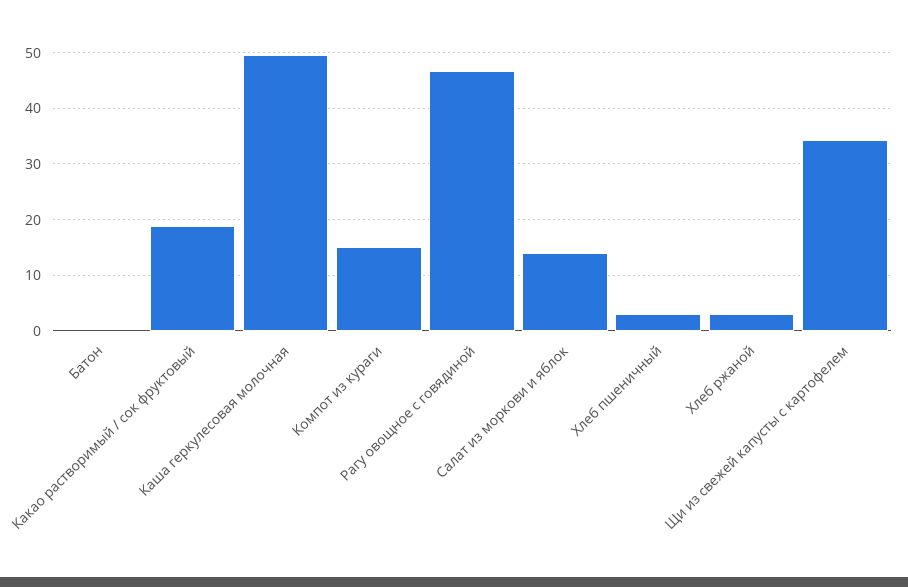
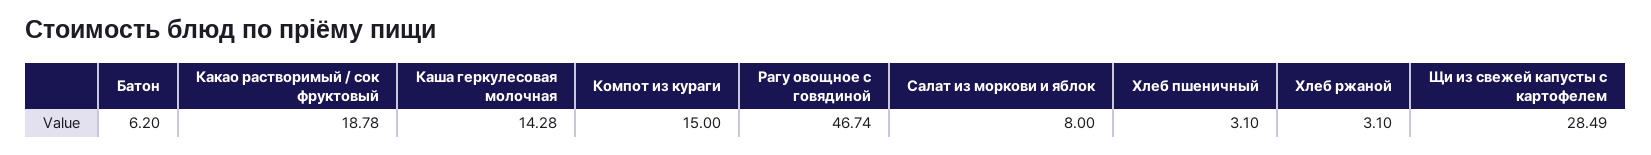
  {
-   "Батон": 0,
+   "Батон": 6.2,
    "Какао растворимый / сок фруктовый": 18.78,
-   "Каша геркулесовая молочная": 50,
+   "Каша геркулесовая молочная": 14.28,
    "Компот из кураги": 15,
    "Рагу овощное с говядиной": 46.74,
-   "Салат из моркови и яблок": 14,
+   "Салат из моркови и яблок": 8,
    "Хлеб пшеничный": 3.1,
    "Хлеб ржаной": 3.1,
-   "Щи из свежей капусты с картофелем": 34
+   "Щи из свежей капусты с картофелем": 28.49
  }

